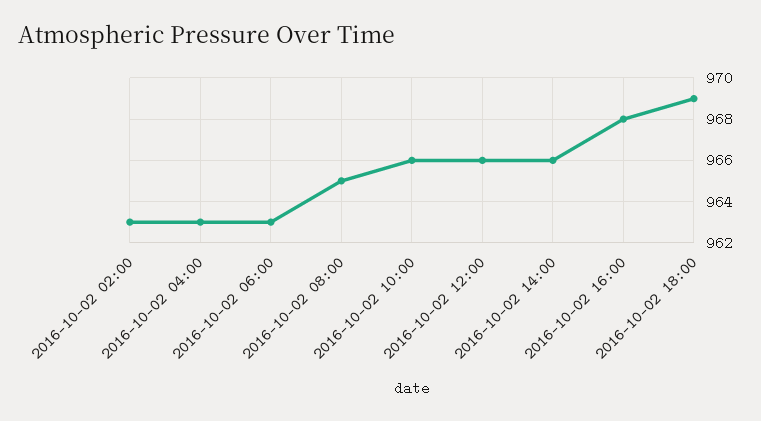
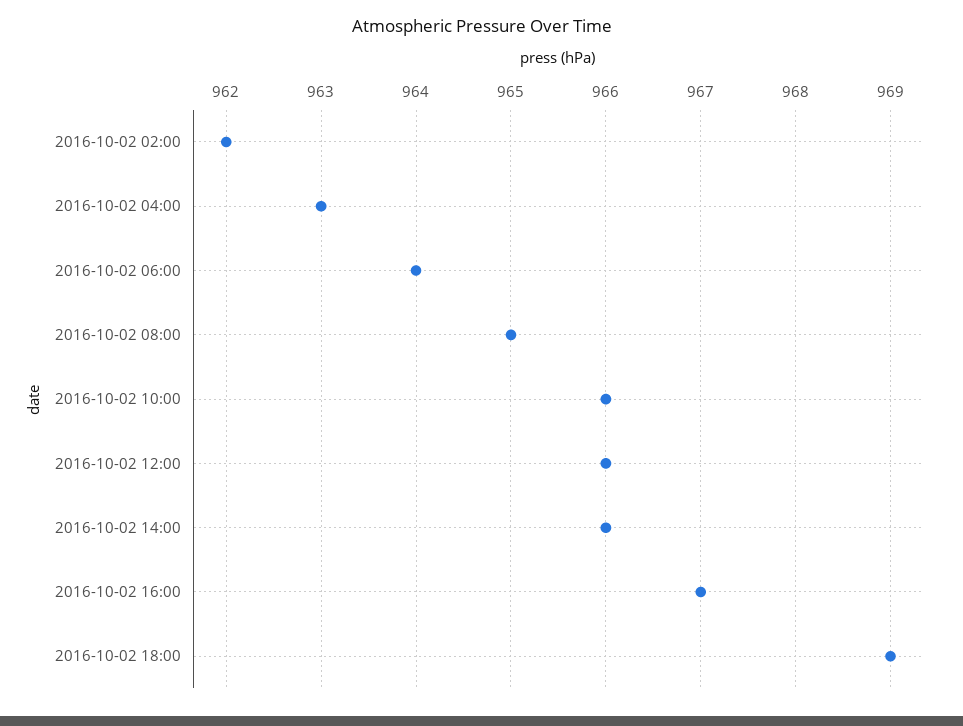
  {
-   "2016-10-02 02:00": 963,
+   "2016-10-02 02:00": 962,
    "2016-10-02 04:00": 963,
-   "2016-10-02 06:00": 963,
+   "2016-10-02 06:00": 964,
    "2016-10-02 08:00": 965,
    "2016-10-02 10:00": 966,
    "2016-10-02 12:00": 966,
    "2016-10-02 14:00": 966,
-   "2016-10-02 16:00": 968,
+   "2016-10-02 16:00": 967,
    "2016-10-02 18:00": 969
  }

